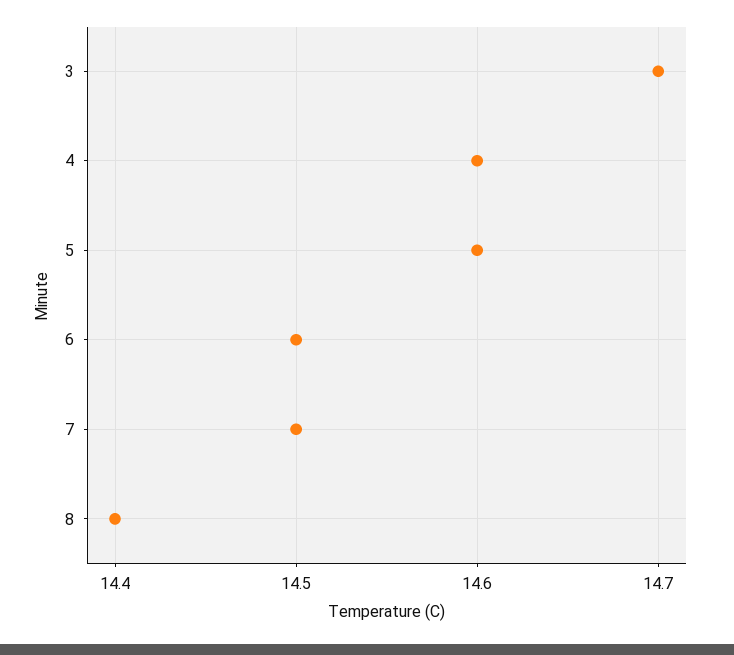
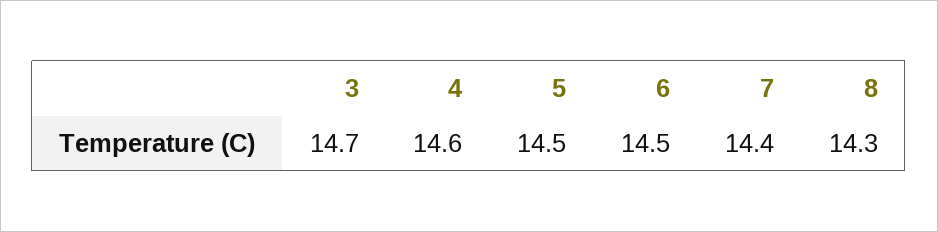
  {
    "3": 14.7,
    "4": 14.6,
-   "5": 14.6,
+   "5": 14.5,
    "6": 14.5,
-   "7": 14.5,
+   "7": 14.4,
-   "8": 14.4
+   "8": 14.3
  }

